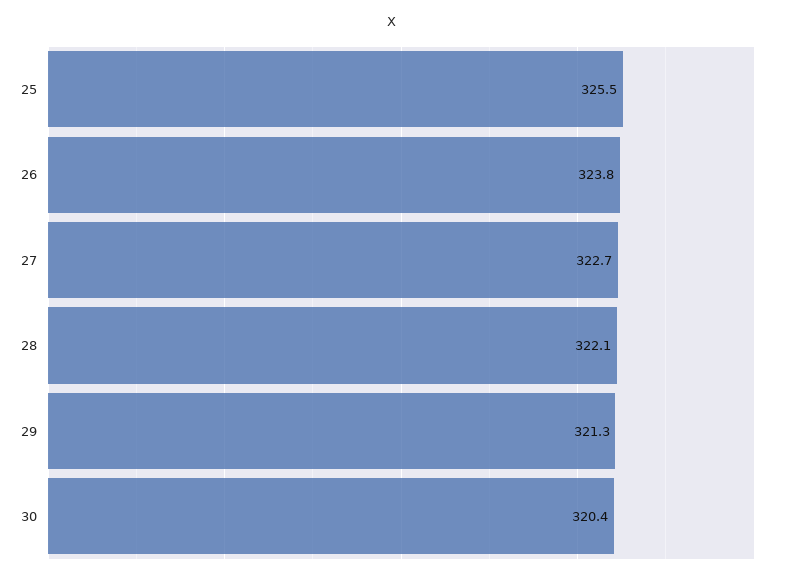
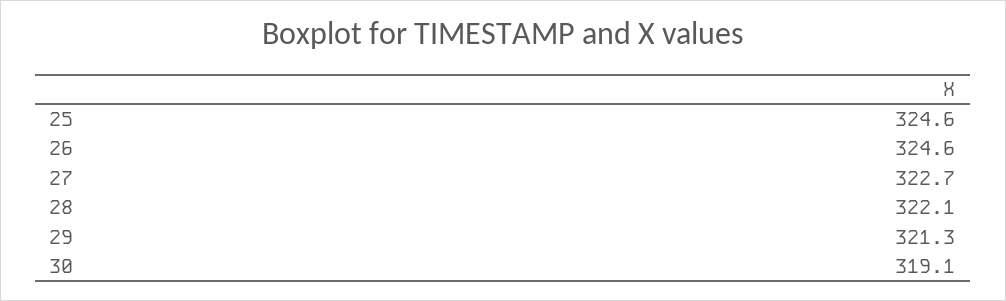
  {
-   "25": 325.5,
+   "25": 324.6,
-   "26": 323.8,
+   "26": 324.6,
    "27": 322.7,
    "28": 322.1,
    "29": 321.3,
-   "30": 320.4
+   "30": 319.1
  }

